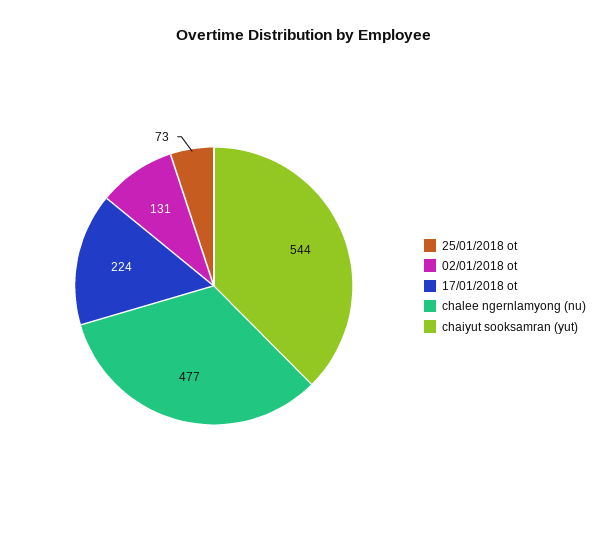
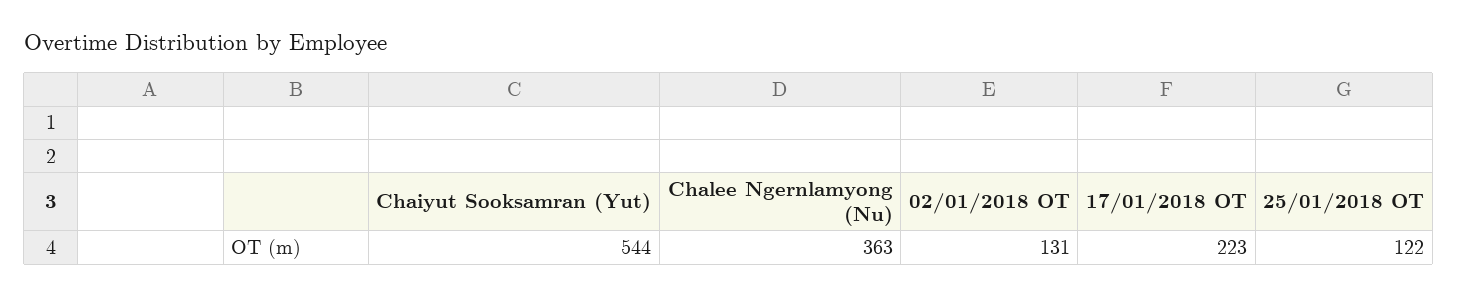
  {
-   "25/01/2018 ot": 73,
+   "25/01/2018 ot": 122,
    "02/01/2018 ot": 131,
-   "17/01/2018 ot": 224,
+   "17/01/2018 ot": 223,
-   "chalee ngernlamyong (nu)": 477,
+   "chalee ngernlamyong (nu)": 363,
    "chaiyut sooksamran (yut)": 544
  }

